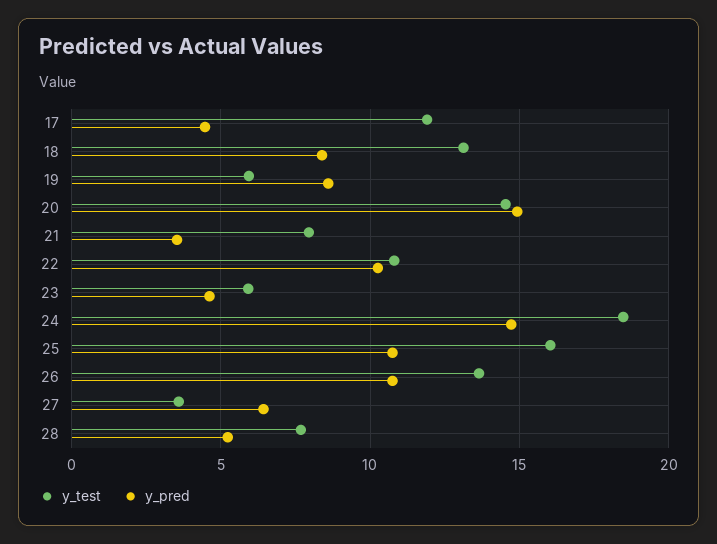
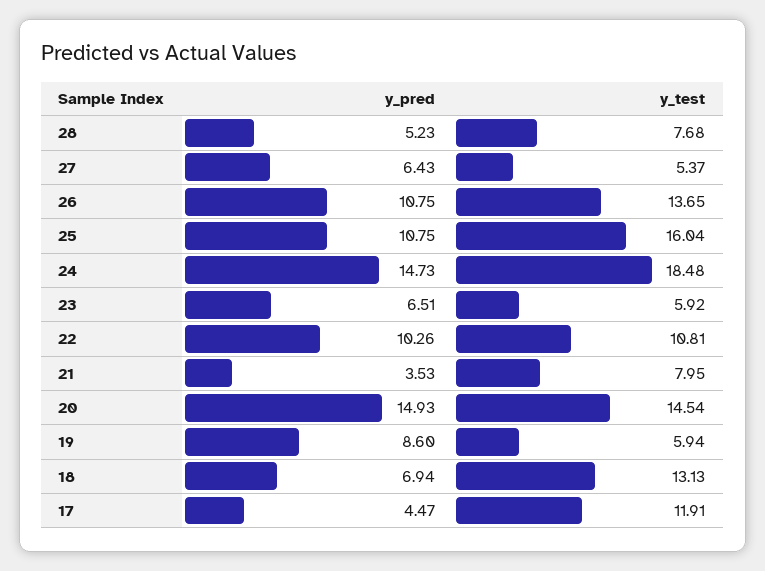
  {
    "y_test": {
      "17": 11.91,
      "18": 13.13,
      "19": 5.94,
      "20": 14.54,
      "21": 7.95,
      "22": 10.81,
      "23": 5.92,
      "24": 18.48,
      "25": 16.04,
      "26": 13.65,
-     "27": 3.5,
+     "27": 5.37,
      "28": 7.68
    },
    "y_pred": {
      "17": 4.47,
-     "18": 8.5,
+     "18": 6.94,
      "19": 8.6,
      "20": 14.93,
      "21": 3.53,
      "22": 10.26,
-     "23": 4.5,
+     "23": 6.51,
      "24": 14.73,
      "25": 10.75,
      "26": 10.75,
      "27": 6.43,
      "28": 5.23
    }
  }

